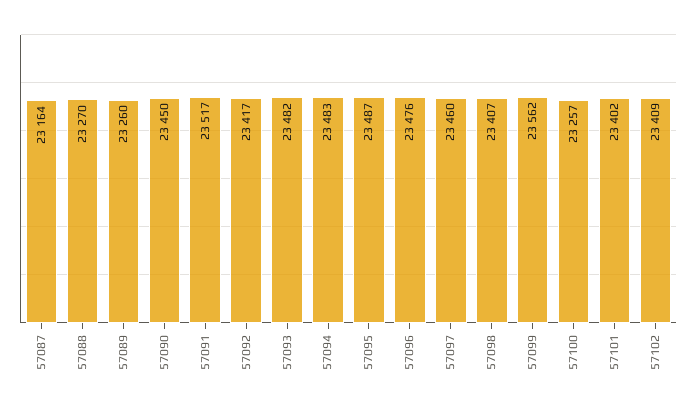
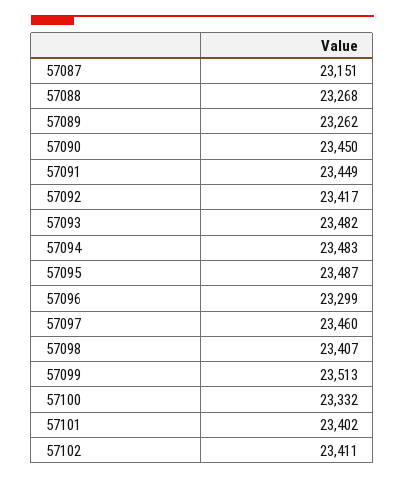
  {
-   "57087": 23164,
+   "57087": 23151,
-   "57088": 23270,
+   "57088": 23268,
-   "57089": 23260,
+   "57089": 23262,
    "57090": 23450,
-   "57091": 23517,
+   "57091": 23449,
    "57092": 23417,
    "57093": 23482,
    "57094": 23483,
    "57095": 23487,
-   "57096": 23476,
+   "57096": 23299,
    "57097": 23460,
    "57098": 23407,
-   "57099": 23562,
+   "57099": 23513,
-   "57100": 23257,
+   "57100": 23332,
    "57101": 23402,
-   "57102": 23409
+   "57102": 23411
  }

